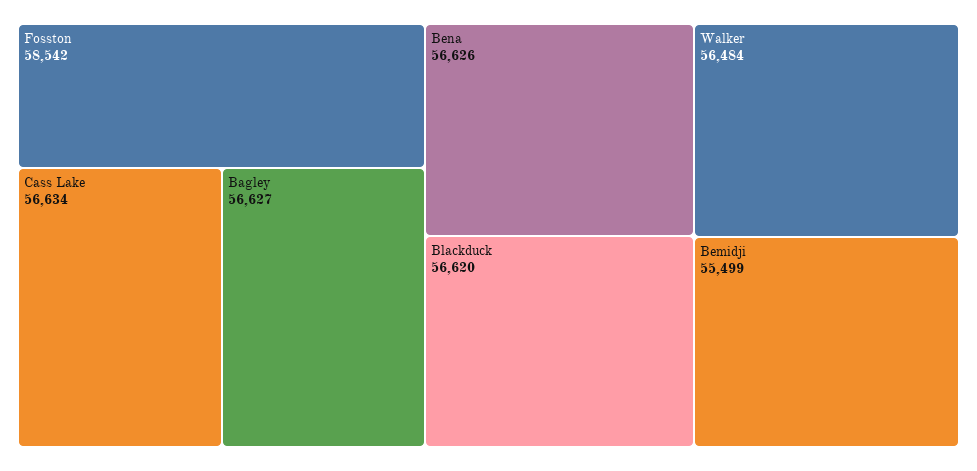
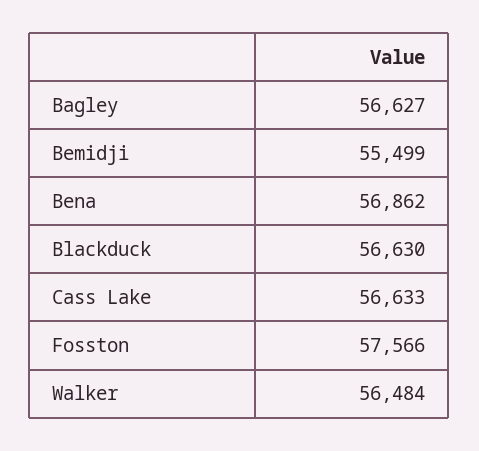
  {
-   "Fosston": 58542,
+   "Fosston": 57566,
-   "Cass Lake": 56634,
+   "Cass Lake": 56633,
    "Bagley": 56627,
-   "Bena": 56626,
+   "Bena": 56862,
-   "Blackduck": 56620,
+   "Blackduck": 56630,
    "Walker": 56484,
    "Bemidji": 55499
  }

